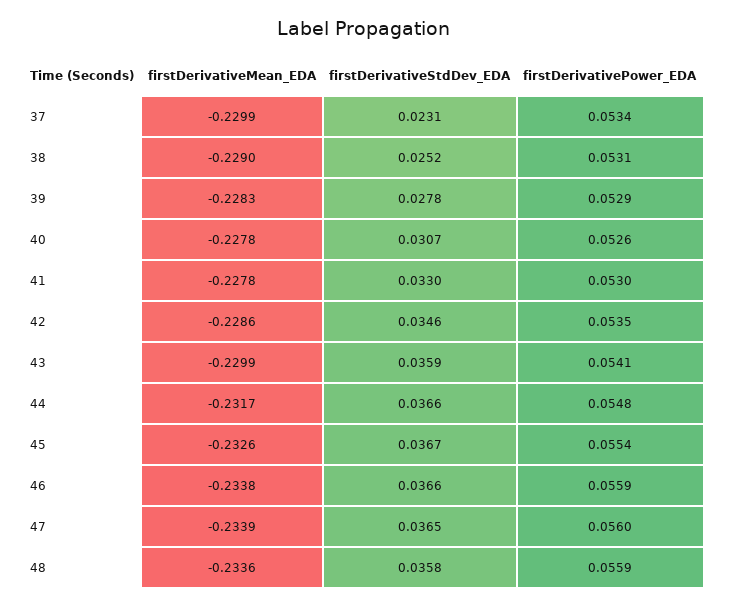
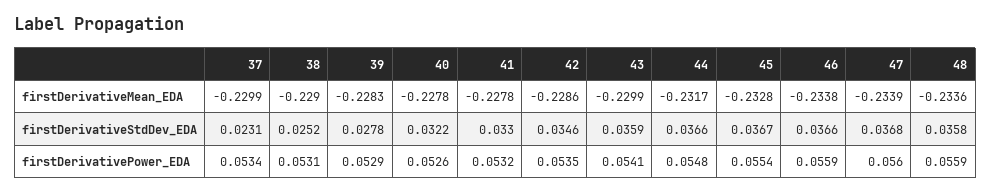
  {
    "firstDerivativeMean_EDA": {
      "37": -0.2299,
      "38": -0.229,
      "39": -0.2283,
      "40": -0.2278,
      "41": -0.2278,
      "42": -0.2286,
      "43": -0.2299,
      "44": -0.2317,
-     "45": -0.2326,
+     "45": -0.2328,
      "46": -0.2338,
      "47": -0.2339,
      "48": -0.2336
    },
    "firstDerivativeStdDev_EDA": {
      "37": 0.0231,
      "38": 0.0252,
      "39": 0.0278,
-     "40": 0.0307,
+     "40": 0.0322,
      "41": 0.033,
      "42": 0.0346,
      "43": 0.0359,
      "44": 0.0366,
      "45": 0.0367,
      "46": 0.0366,
-     "47": 0.0365,
+     "47": 0.0368,
      "48": 0.0358
    },
    "firstDerivativePower_EDA": {
      "37": 0.0534,
      "38": 0.0531,
      "39": 0.0529,
      "40": 0.0526,
-     "41": 0.053,
+     "41": 0.0532,
      "42": 0.0535,
      "43": 0.0541,
      "44": 0.0548,
      "45": 0.0554,
      "46": 0.0559,
      "47": 0.056,
      "48": 0.0559
    }
  }

